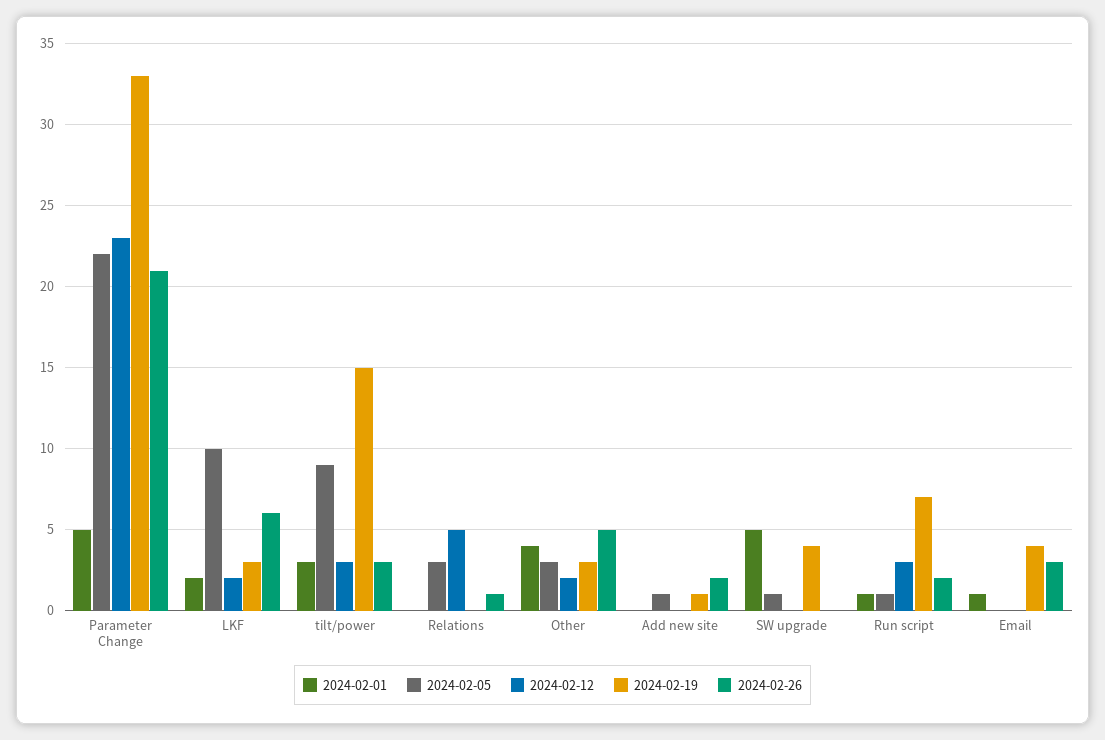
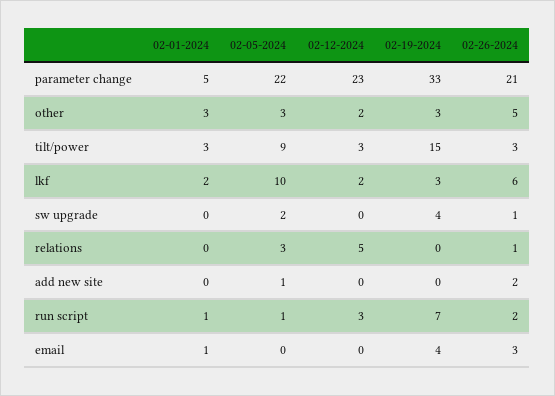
  {
    "2024-02-01": {
      "Parameter Change": 5,
      "LKF": 2,
      "tilt/power": 3,
      "Relations": 0,
-     "Other": 4,
+     "Other": 3,
      "Add new site": 0,
-     "SW upgrade": 5,
+     "SW upgrade": 0,
      "Run script": 1,
      "Email": 1
    },
    "2024-02-05": {
      "Parameter Change": 22,
      "LKF": 10,
      "tilt/power": 9,
      "Relations": 3,
      "Other": 3,
      "Add new site": 1,
-     "SW upgrade": 1,
+     "SW upgrade": 2,
      "Run script": 1,
      "Email": 0
    },
    "2024-02-12": {
      "Parameter Change": 23,
      "LKF": 2,
      "tilt/power": 3,
      "Relations": 5,
      "Other": 2,
      "Add new site": 0,
      "SW upgrade": 0,
      "Run script": 3,
      "Email": 0
    },
    "2024-02-19": {
      "Parameter Change": 33,
      "LKF": 3,
      "tilt/power": 15,
      "Relations": 0,
      "Other": 3,
-     "Add new site": 1,
+     "Add new site": 0,
      "SW upgrade": 4,
      "Run script": 7,
      "Email": 4
    },
    "2024-02-26": {
      "Parameter Change": 21,
      "LKF": 6,
      "tilt/power": 3,
      "Relations": 1,
      "Other": 5,
      "Add new site": 2,
-     "SW upgrade": 0,
+     "SW upgrade": 1,
      "Run script": 2,
      "Email": 3
    }
  }

